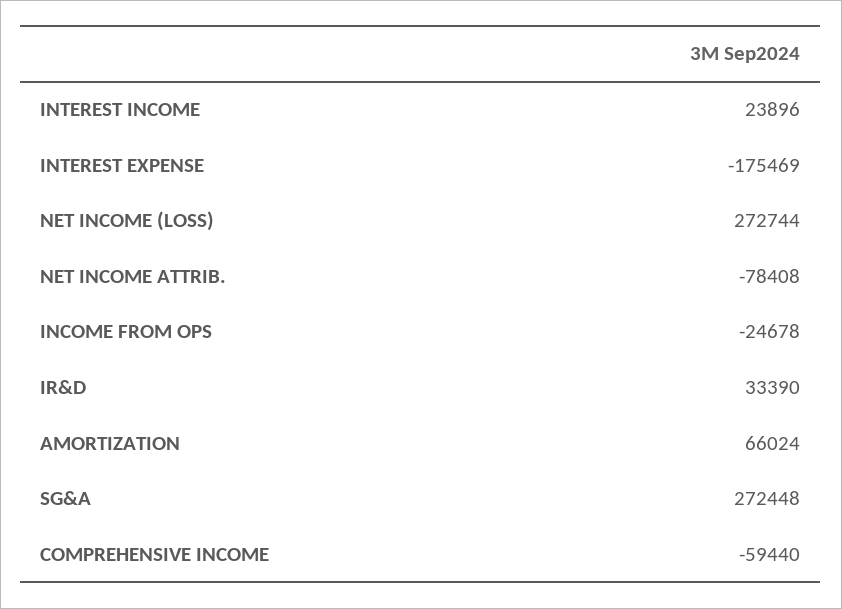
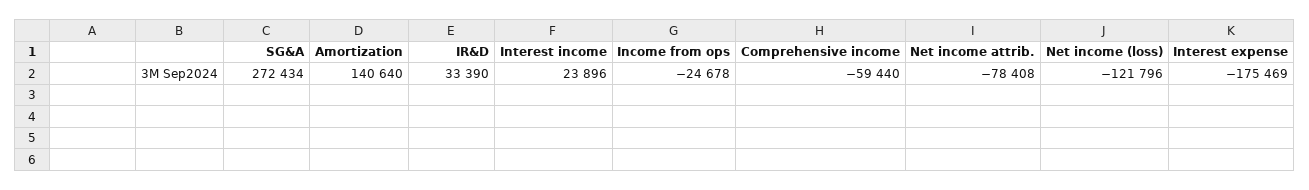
  {
    "INTEREST INCOME": 23896,
    "INTEREST EXPENSE": -175469,
-   "NET INCOME (LOSS)": 272744,
+   "NET INCOME (LOSS)": -121796,
    "NET INCOME ATTRIB.": -78408,
    "INCOME FROM OPS": -24678,
    "IR&D": 33390,
-   "AMORTIZATION": 66024,
+   "AMORTIZATION": 140640,
-   "SG&A": 272448,
+   "SG&A": 272434,
    "COMPREHENSIVE INCOME": -59440
  }

